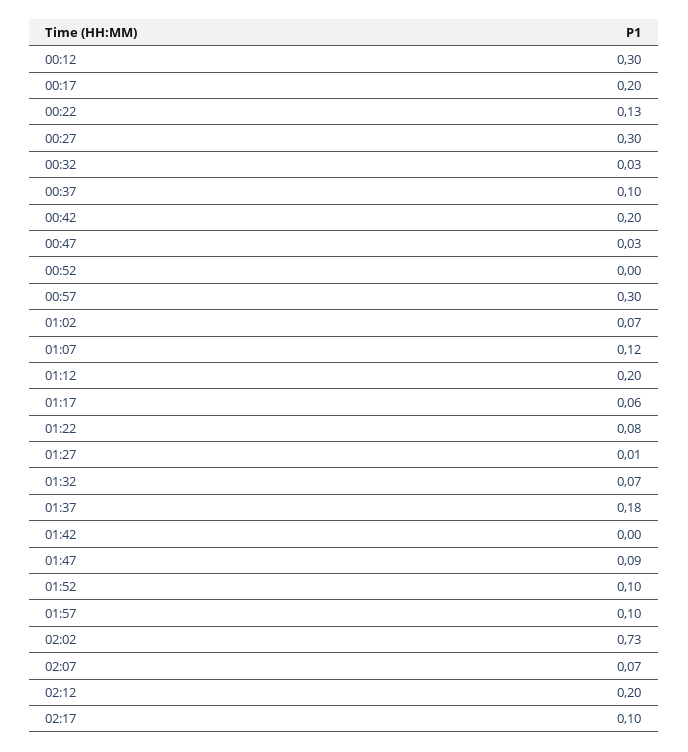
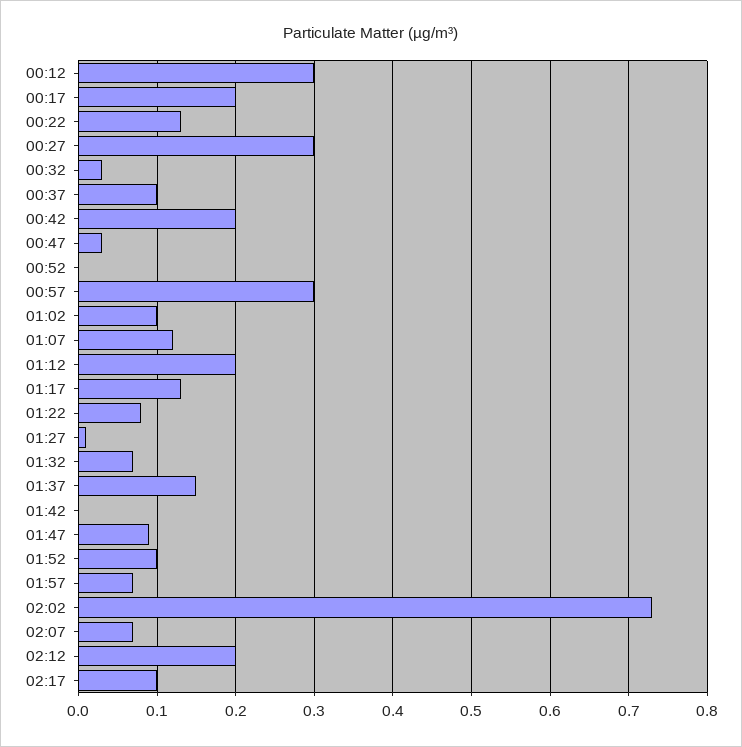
  {
    "00:12": 0.3,
    "00:17": 0.2,
    "00:22": 0.13,
    "00:27": 0.3,
    "00:32": 0.03,
    "00:37": 0.1,
    "00:42": 0.2,
    "00:47": 0.03,
    "00:52": 0,
    "00:57": 0.3,
-   "01:02": 0.07,
+   "01:02": 0.1,
    "01:07": 0.12,
    "01:12": 0.2,
-   "01:17": 0.06,
+   "01:17": 0.13,
    "01:22": 0.08,
    "01:27": 0.01,
    "01:32": 0.07,
-   "01:37": 0.18,
+   "01:37": 0.15,
    "01:42": 0,
    "01:47": 0.09,
    "01:52": 0.1,
-   "01:57": 0.1,
+   "01:57": 0.07,
    "02:02": 0.73,
    "02:07": 0.07,
    "02:12": 0.2,
    "02:17": 0.1
  }

